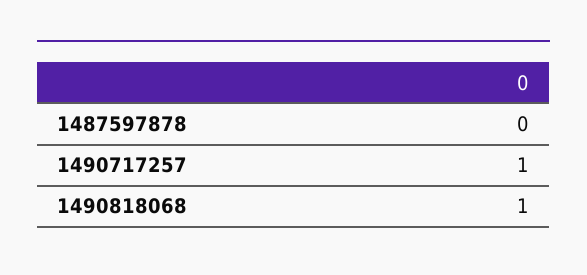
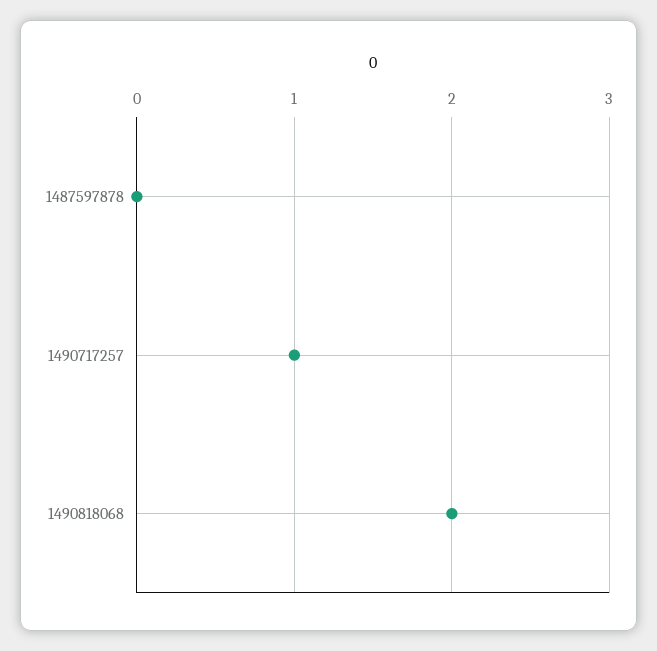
  {
    "1487597878": 0,
    "1490717257": 1,
-   "1490818068": 1
+   "1490818068": 2
  }

